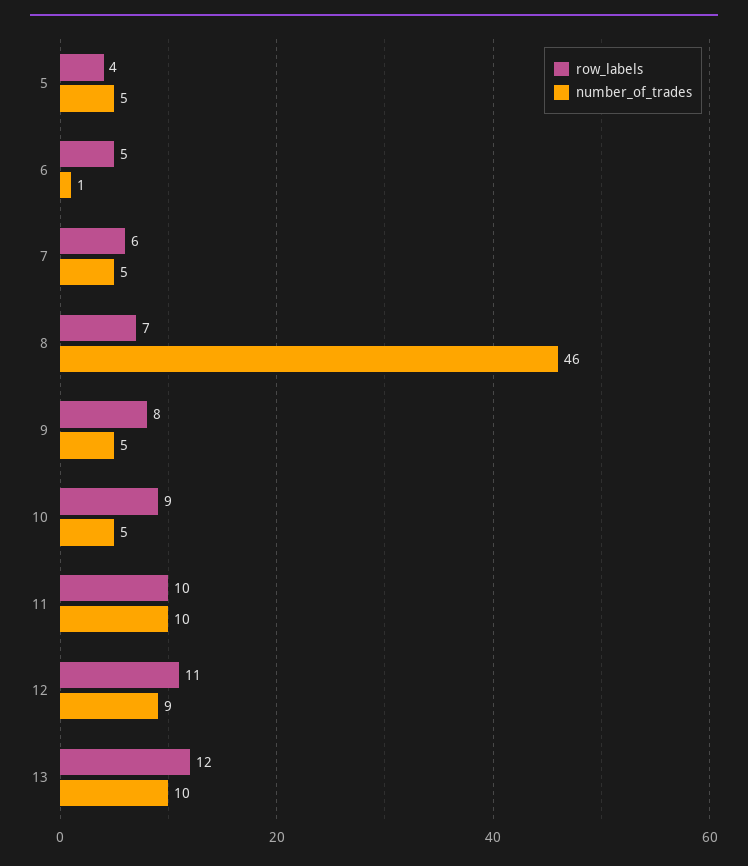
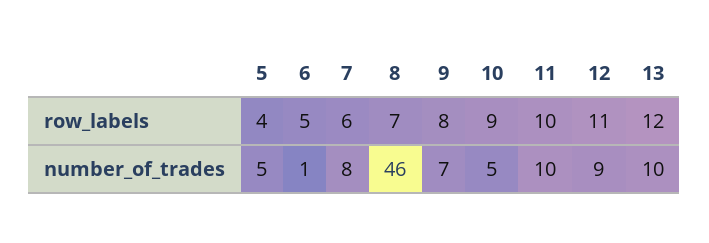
  {
    "row_labels": {
      "5": 4,
      "6": 5,
      "7": 6,
      "8": 7,
      "9": 8,
      "10": 9,
      "11": 10,
      "12": 11,
      "13": 12
    },
    "number_of_trades": {
      "5": 5,
      "6": 1,
-     "7": 5,
+     "7": 8,
      "8": 46,
-     "9": 5,
+     "9": 7,
      "10": 5,
      "11": 10,
      "12": 9,
      "13": 10
    }
  }

